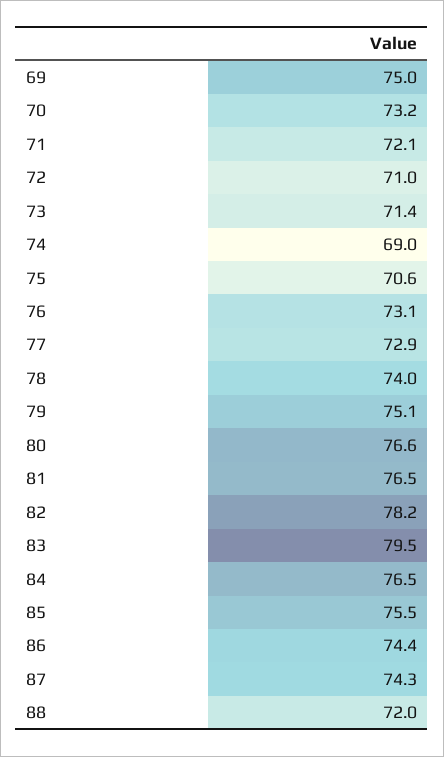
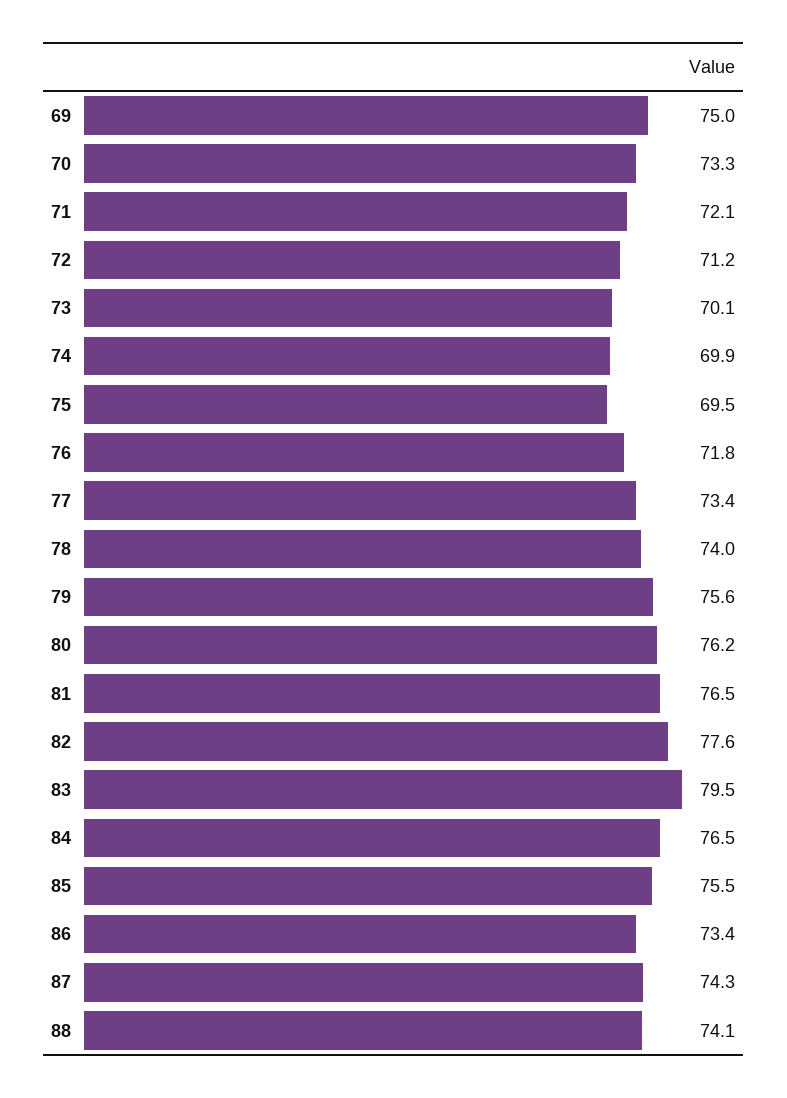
  {
    "69": 75,
-   "70": 73.2,
+   "70": 73.3,
    "71": 72.1,
-   "72": 71,
+   "72": 71.2,
-   "73": 71.4,
+   "73": 70.1,
-   "74": 69,
+   "74": 69.9,
-   "75": 70.6,
+   "75": 69.5,
-   "76": 73.1,
+   "76": 71.8,
-   "77": 72.9,
+   "77": 73.4,
    "78": 74,
-   "79": 75.1,
+   "79": 75.6,
-   "80": 76.6,
+   "80": 76.2,
    "81": 76.5,
-   "82": 78.2,
+   "82": 77.6,
    "83": 79.5,
    "84": 76.5,
    "85": 75.5,
-   "86": 74.4,
+   "86": 73.4,
    "87": 74.3,
-   "88": 72
+   "88": 74.1
  }

